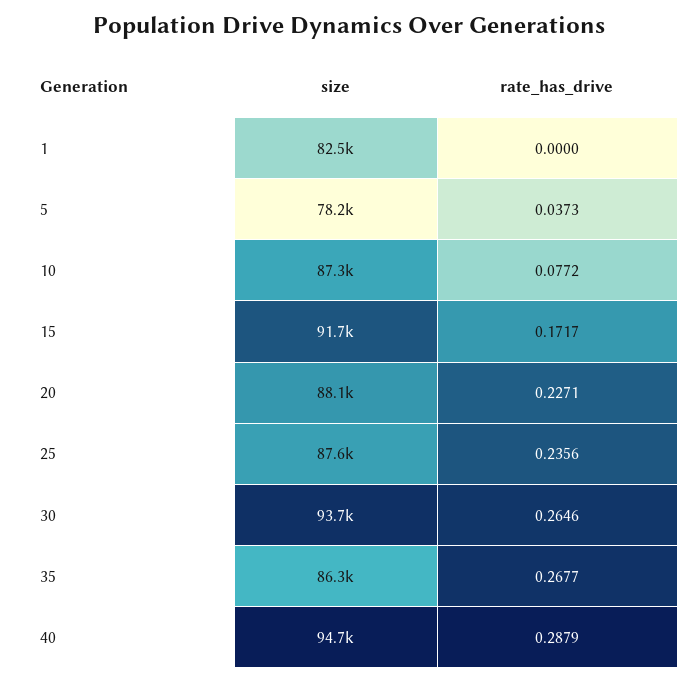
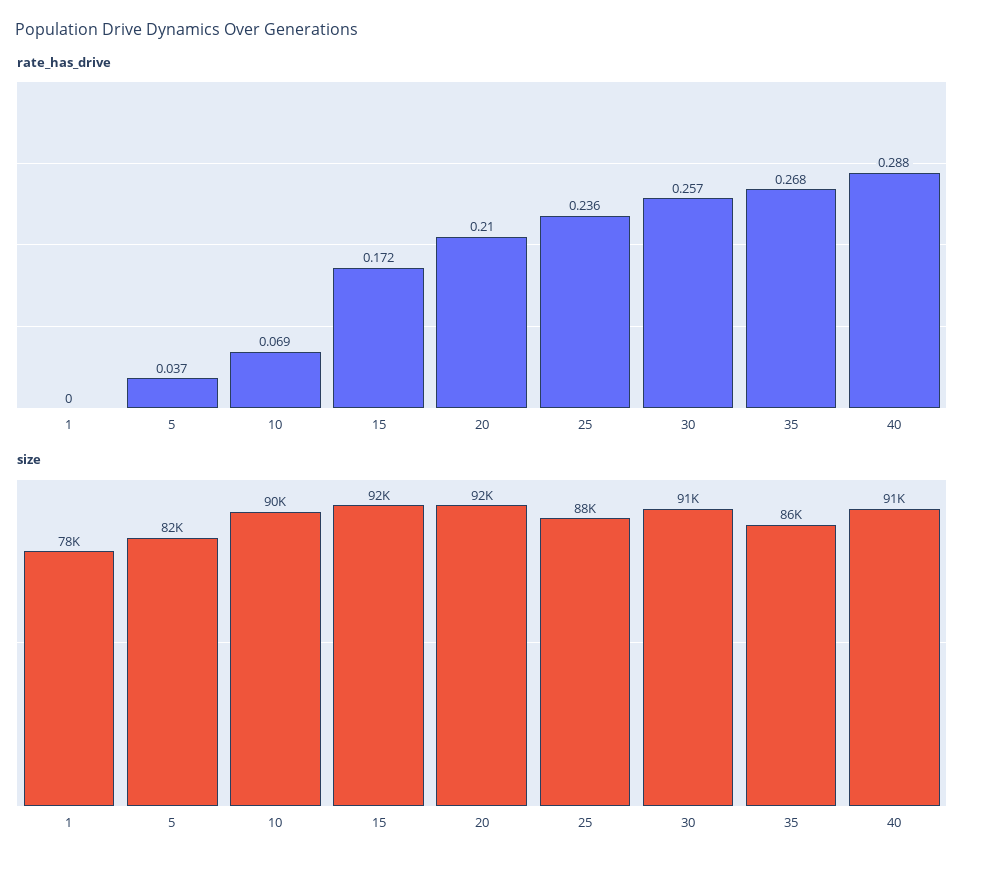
  {
    "size": {
-     "1": 82500,
+     "1": 78000,
-     "5": 78200,
+     "5": 82000,
-     "10": 87300,
+     "10": 90000,
      "15": 91700,
-     "20": 88100,
+     "20": 92000,
      "25": 87600,
-     "30": 93700,
+     "30": 91000,
      "35": 86300,
-     "40": 94700
+     "40": 91000
    },
    "rate_has_drive": {
      "1": 0,
      "5": 0.0373,
-     "10": 0.0772,
+     "10": 0.069,
      "15": 0.1717,
-     "20": 0.2271,
+     "20": 0.21,
      "25": 0.2356,
-     "30": 0.2646,
+     "30": 0.257,
      "35": 0.2677,
      "40": 0.2879
    }
  }

